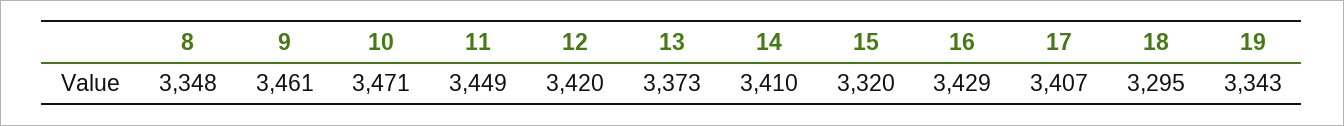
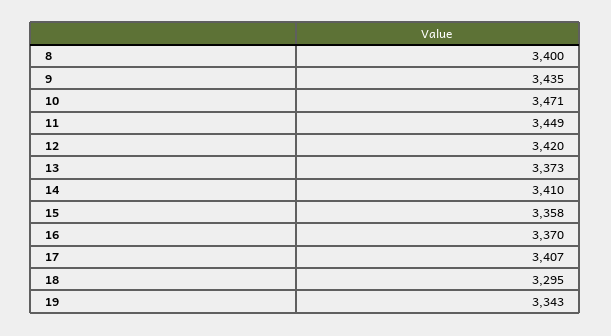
  {
-   "8": 3348,
+   "8": 3400,
-   "9": 3461,
+   "9": 3435,
    "10": 3471,
    "11": 3449,
    "12": 3420,
    "13": 3373,
    "14": 3410,
-   "15": 3320,
+   "15": 3358,
-   "16": 3429,
+   "16": 3370,
    "17": 3407,
    "18": 3295,
    "19": 3343
  }

